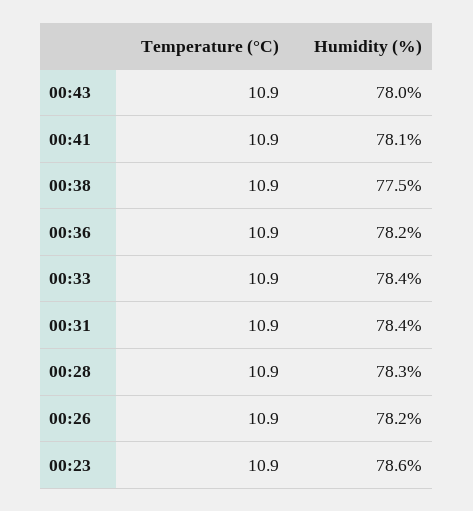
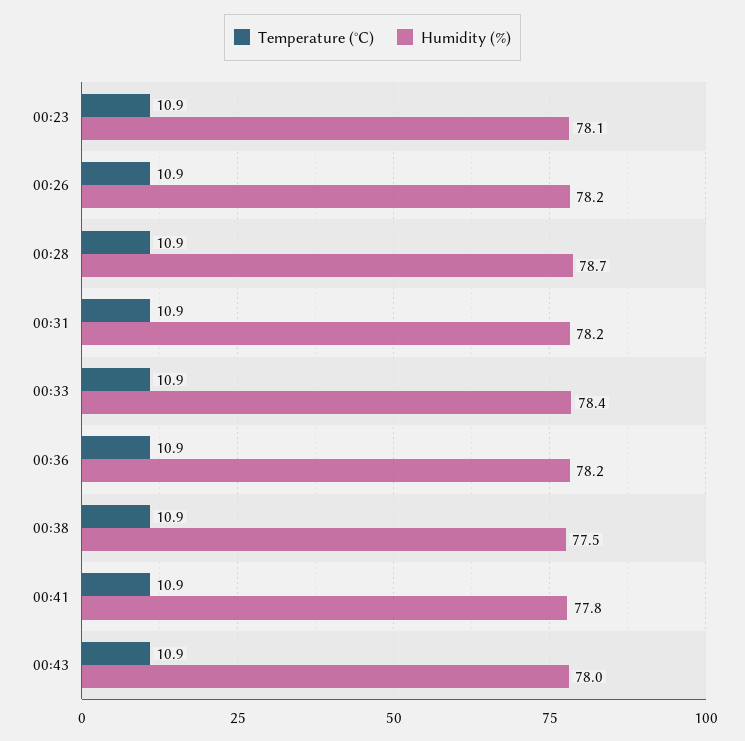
  {
    "Temperature (°C)": {
      "00:43": 10.9,
      "00:41": 10.9,
      "00:38": 10.9,
      "00:36": 10.9,
      "00:33": 10.9,
      "00:31": 10.9,
      "00:28": 10.9,
      "00:26": 10.9,
      "00:23": 10.9
    },
    "Humidity (%)": {
      "00:43": 78,
-     "00:41": 78.1,
+     "00:41": 77.8,
      "00:38": 77.5,
      "00:36": 78.2,
      "00:33": 78.4,
-     "00:31": 78.4,
+     "00:31": 78.2,
-     "00:28": 78.3,
+     "00:28": 78.7,
      "00:26": 78.2,
-     "00:23": 78.6
+     "00:23": 78.1
    }
  }

